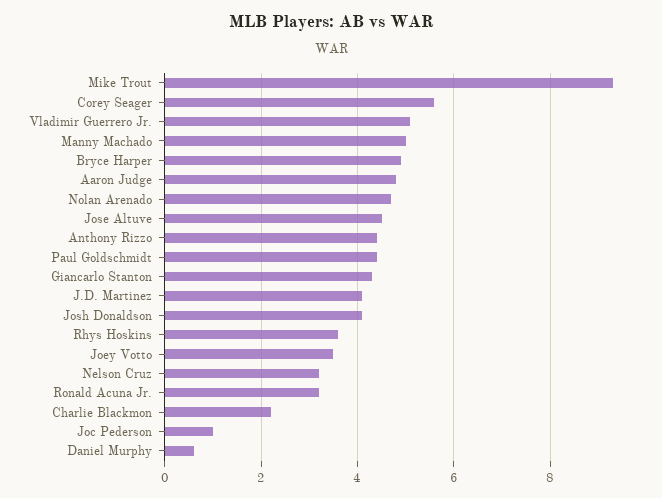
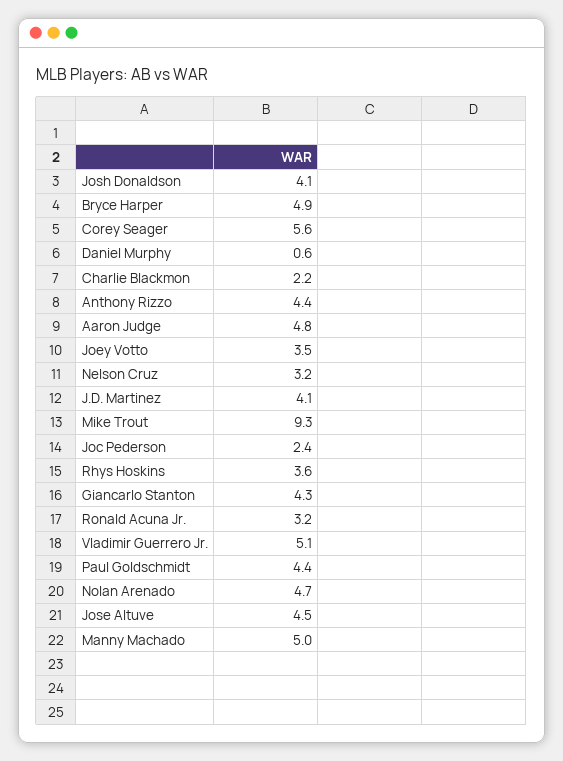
  {
    "Mike Trout": 9.3,
    "Corey Seager": 5.6,
    "Vladimir Guerrero Jr.": 5.1,
    "Manny Machado": 5,
    "Bryce Harper": 4.9,
    "Aaron Judge": 4.8,
    "Nolan Arenado": 4.7,
    "Jose Altuve": 4.5,
    "Anthony Rizzo": 4.4,
    "Paul Goldschmidt": 4.4,
    "Giancarlo Stanton": 4.3,
    "J.D. Martinez": 4.1,
    "Josh Donaldson": 4.1,
    "Rhys Hoskins": 3.6,
    "Joey Votto": 3.5,
    "Nelson Cruz": 3.2,
    "Ronald Acuna Jr.": 3.2,
    "Charlie Blackmon": 2.2,
-   "Joc Pederson": 1,
+   "Joc Pederson": 2.4,
    "Daniel Murphy": 0.6
  }

